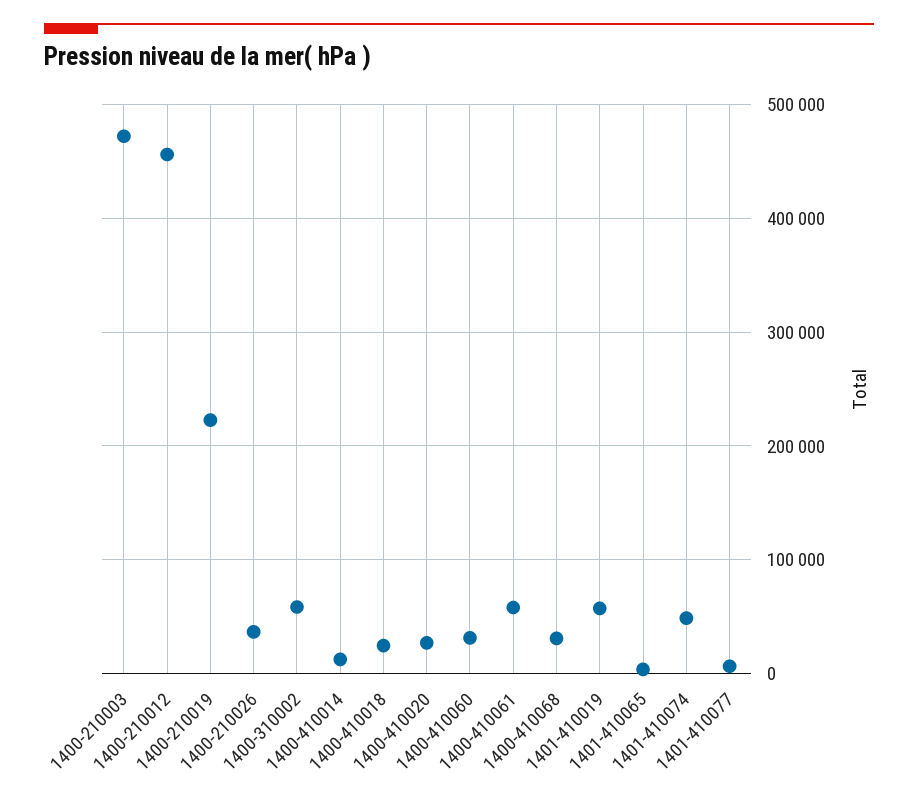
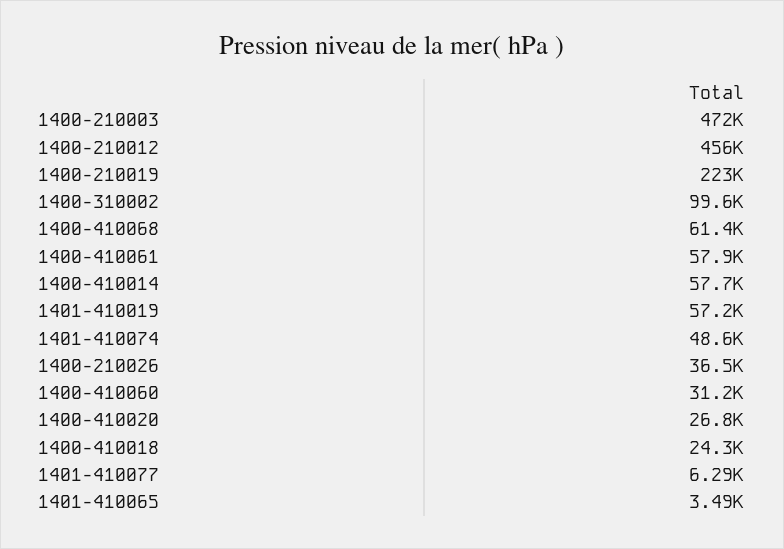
  {
    "1400-210003": 472000,
    "1400-210012": 456000,
    "1400-210019": 223000,
    "1400-210026": 36500,
-   "1400-310002": 60000,
+   "1400-310002": 99600,
-   "1400-410014": 10000,
+   "1400-410014": 57700,
    "1400-410018": 24300,
    "1400-410020": 26800,
    "1400-410060": 31200,
    "1400-410061": 57900,
-   "1400-410068": 30000,
+   "1400-410068": 61400,
    "1401-410019": 57200,
    "1401-410065": 3490,
    "1401-410074": 48600,
    "1401-410077": 6290
  }

